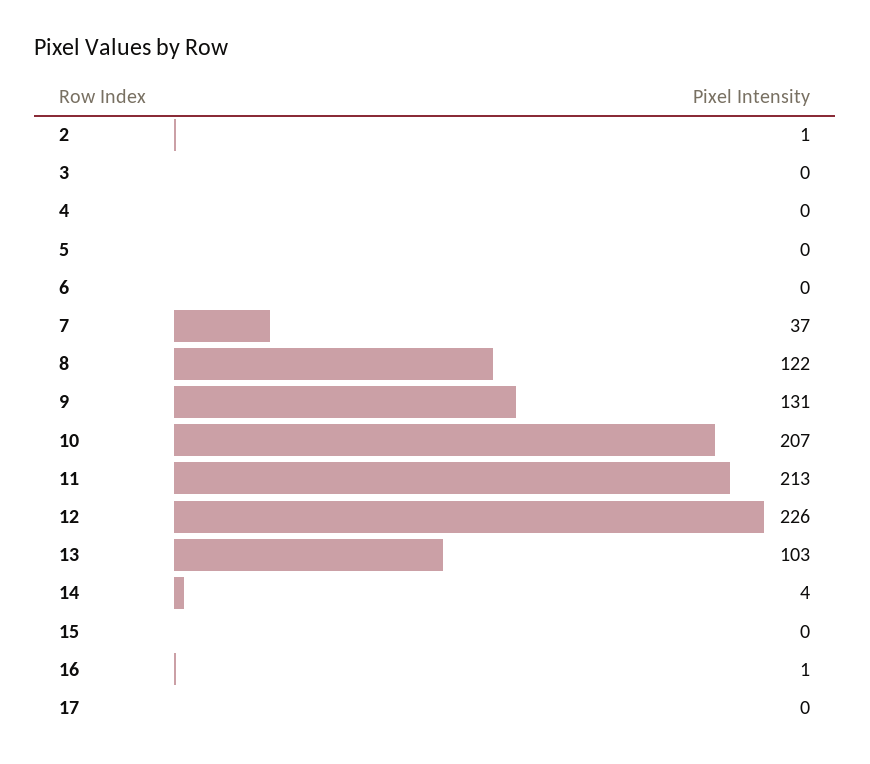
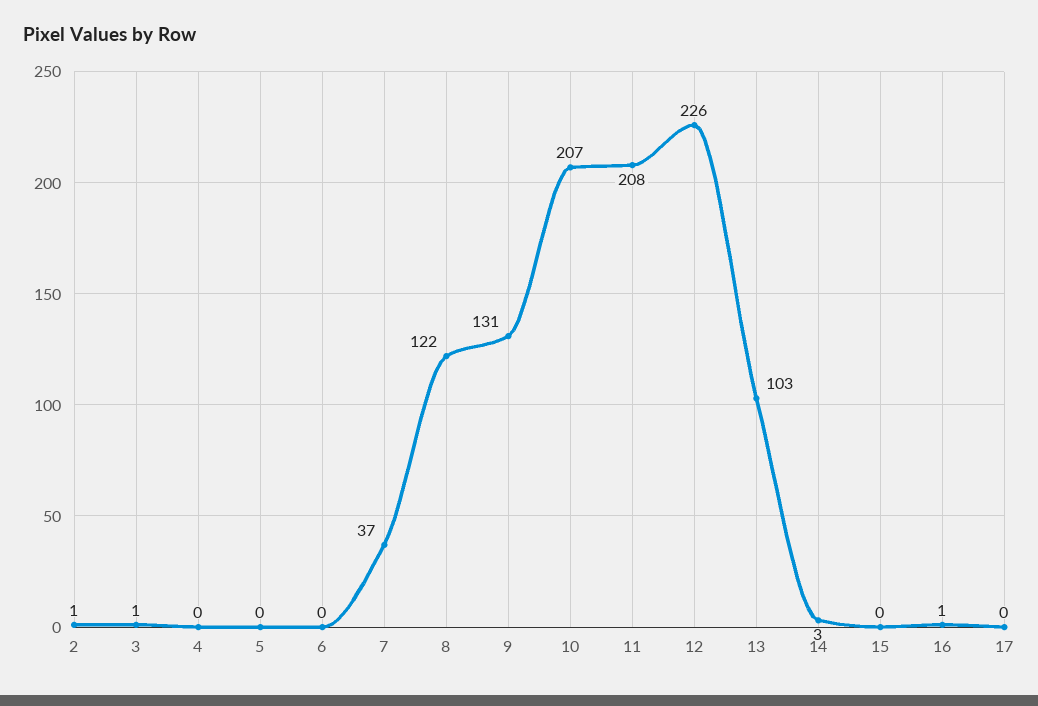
  {
    "2": 1,
-   "3": 0,
+   "3": 1,
    "4": 0,
    "5": 0,
    "6": 0,
    "7": 37,
    "8": 122,
    "9": 131,
    "10": 207,
-   "11": 213,
+   "11": 208,
    "12": 226,
    "13": 103,
-   "14": 4,
+   "14": 3,
    "15": 0,
    "16": 1,
    "17": 0
  }

